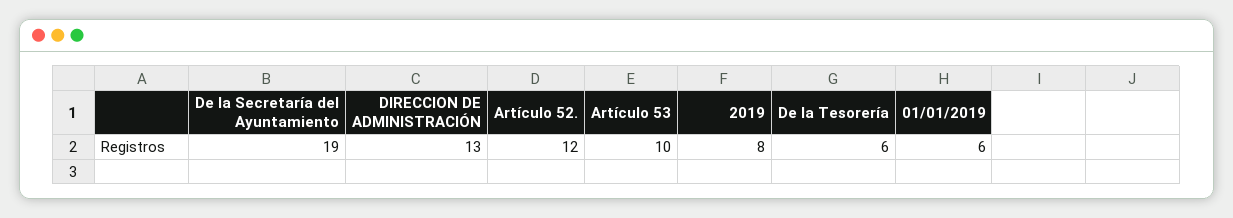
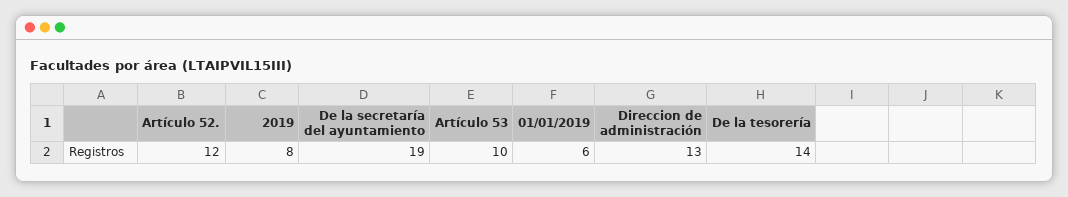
  {
    "De la Secretaría del Ayuntamiento": 19,
    "DIRECCION DE ADMINISTRACIÓN": 13,
    "Artículo 52.": 12,
    "Artículo 53": 10,
    "2019": 8,
-   "De la Tesorería": 6,
+   "De la Tesorería": 14,
    "01/01/2019": 6
  }

